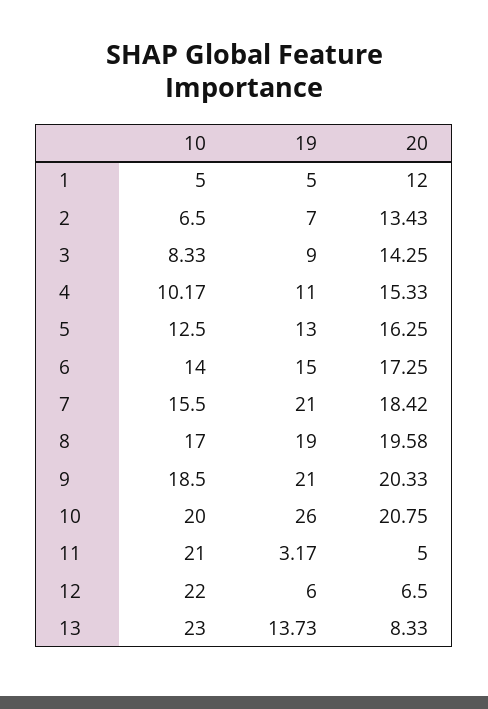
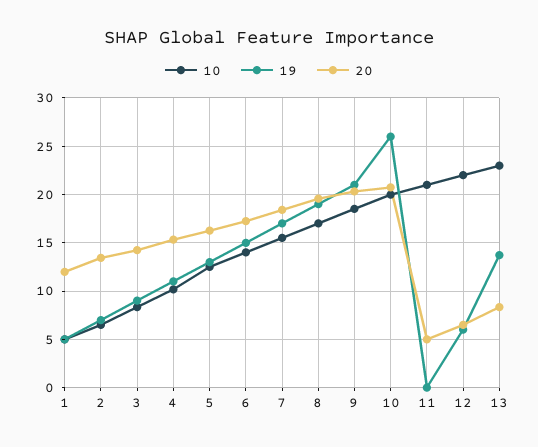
  {
    "10": {
      "1": 5,
      "2": 6.5,
      "3": 8.33,
      "4": 10.17,
      "5": 12.5,
      "6": 14,
      "7": 15.5,
      "8": 17,
      "9": 18.5,
      "10": 20,
      "11": 21,
      "12": 22,
      "13": 23
    },
    "19": {
      "1": 5,
      "2": 7,
      "3": 9,
      "4": 11,
      "5": 13,
      "6": 15,
-     "7": 21,
+     "7": 17,
      "8": 19,
      "9": 21,
      "10": 26,
-     "11": 3.17,
+     "11": 0,
      "12": 6,
      "13": 13.73
    },
    "20": {
      "1": 12,
      "2": 13.43,
      "3": 14.25,
      "4": 15.33,
      "5": 16.25,
      "6": 17.25,
      "7": 18.42,
      "8": 19.58,
      "9": 20.33,
      "10": 20.75,
      "11": 5,
      "12": 6.5,
      "13": 8.33
    }
  }

